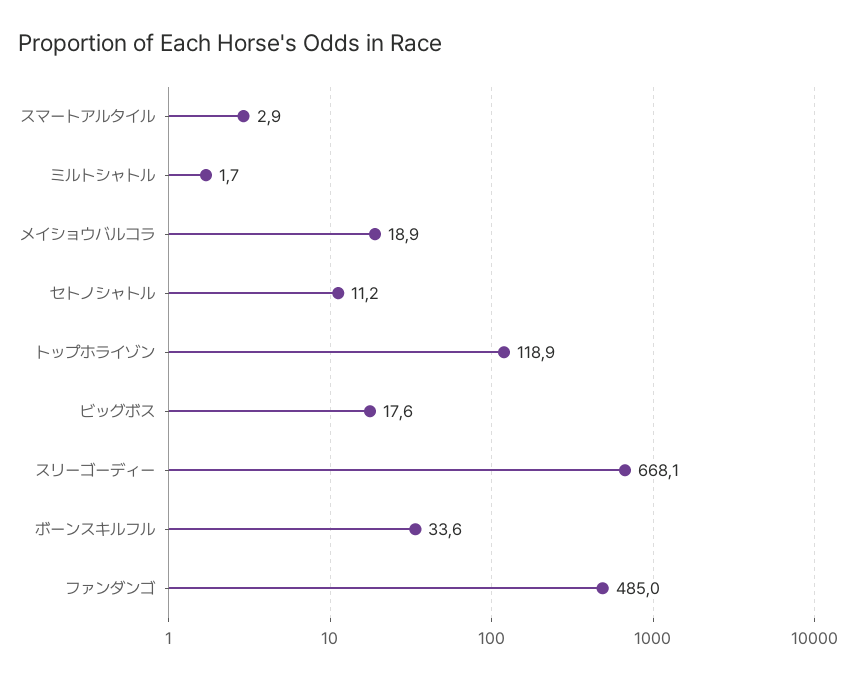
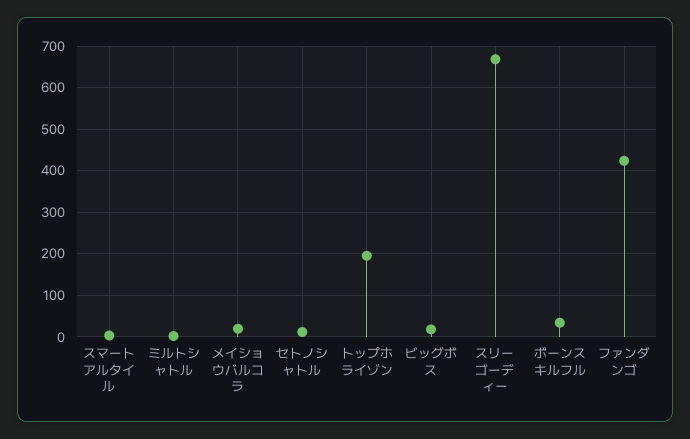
  {
    "スマートアルタイル": 2.9,
    "ミルトシャトル": 1.7,
    "メイショウバルコラ": 18.9,
    "セトノシャトル": 11.2,
-   "トップホライゾン": 118.9,
+   "トップホライゾン": 200,
    "ビッグボス": 17.6,
    "スリーゴーディー": 668.1,
    "ボーンスキルフル": 33.6,
-   "ファンダンゴ": 485
+   "ファンダンゴ": 420
  }

